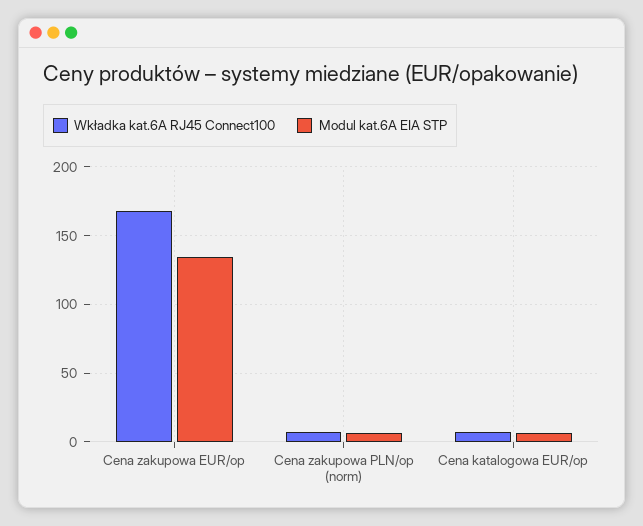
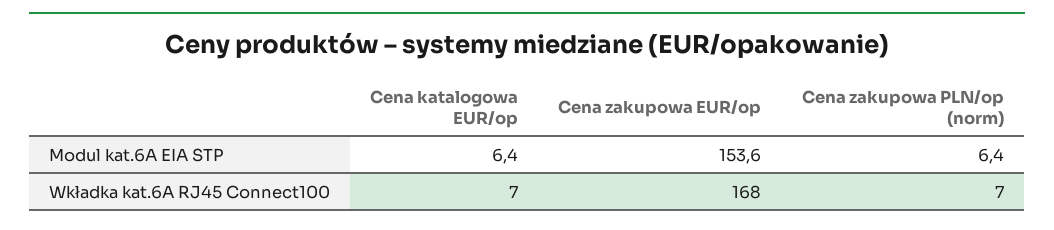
  {
    "Wkładka kat.6A RJ45 Connect100": {
      "Cena zakupowa EUR/op": 168,
      "Cena zakupowa PLN/op (norm)": 7,
      "Cena katalogowa EUR/op": 7
    },
    "Modul kat.6A EIA STP": {
-     "Cena zakupowa EUR/op": 135,
+     "Cena zakupowa EUR/op": 153.6,
      "Cena zakupowa PLN/op (norm)": 6.4,
      "Cena katalogowa EUR/op": 6.4
    }
  }

